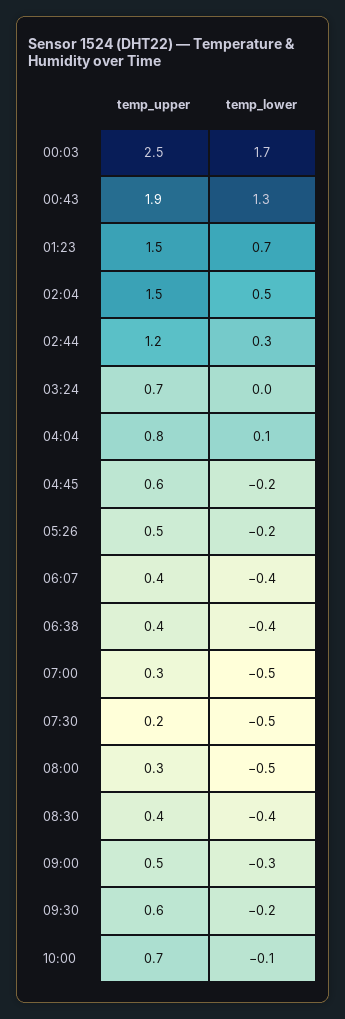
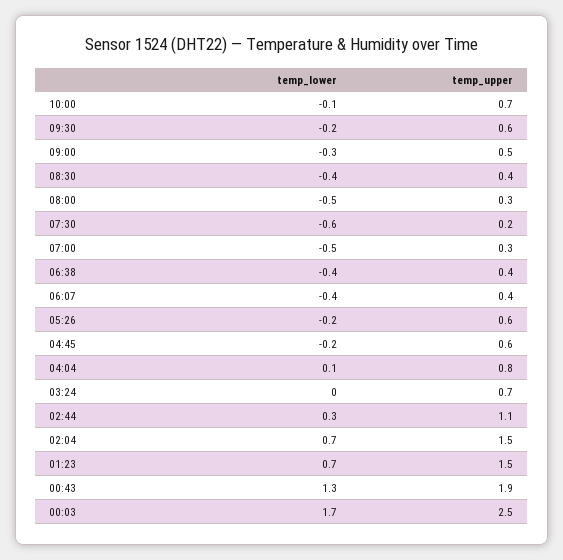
  {
    "temp_upper": {
      "00:03": 2.5,
      "00:43": 1.9,
      "01:23": 1.5,
      "02:04": 1.5,
-     "02:44": 1.2,
+     "02:44": 1.1,
      "03:24": 0.7,
      "04:04": 0.8,
      "04:45": 0.6,
-     "05:26": 0.5,
+     "05:26": 0.6,
      "06:07": 0.4,
      "06:38": 0.4,
      "07:00": 0.3,
      "07:30": 0.2,
      "08:00": 0.3,
      "08:30": 0.4,
      "09:00": 0.5,
      "09:30": 0.6,
      "10:00": 0.7
    },
    "temp_lower": {
      "00:03": 1.7,
      "00:43": 1.3,
      "01:23": 0.7,
-     "02:04": 0.5,
+     "02:04": 0.7,
      "02:44": 0.3,
      "03:24": 0,
      "04:04": 0.1,
      "04:45": -0.2,
      "05:26": -0.2,
      "06:07": -0.4,
      "06:38": -0.4,
      "07:00": -0.5,
-     "07:30": -0.5,
+     "07:30": -0.6,
      "08:00": -0.5,
      "08:30": -0.4,
      "09:00": -0.3,
      "09:30": -0.2,
      "10:00": -0.1
    }
  }

